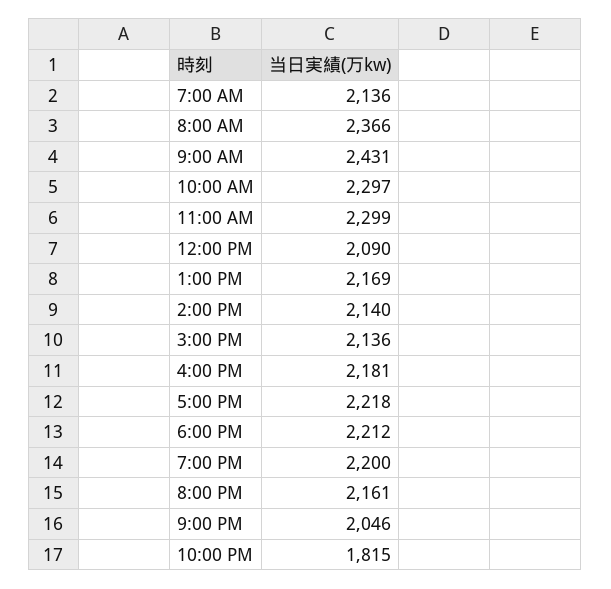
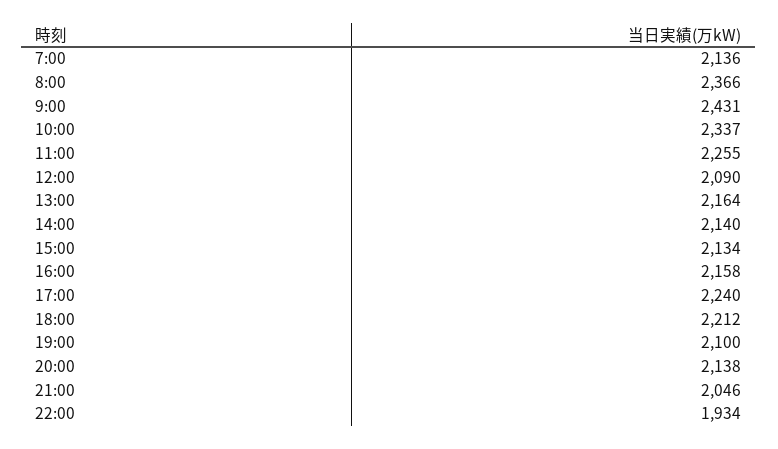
  {
    "7:00 AM": 2136,
    "8:00 AM": 2366,
    "9:00 AM": 2431,
-   "10:00 AM": 2297,
+   "10:00 AM": 2337,
-   "11:00 AM": 2299,
+   "11:00 AM": 2255,
    "12:00 PM": 2090,
-   "1:00 PM": 2169,
+   "1:00 PM": 2164,
    "2:00 PM": 2140,
-   "3:00 PM": 2136,
+   "3:00 PM": 2134,
-   "4:00 PM": 2181,
+   "4:00 PM": 2158,
-   "5:00 PM": 2218,
+   "5:00 PM": 2240,
    "6:00 PM": 2212,
-   "7:00 PM": 2200,
+   "7:00 PM": 2100,
-   "8:00 PM": 2161,
+   "8:00 PM": 2138,
    "9:00 PM": 2046,
-   "10:00 PM": 1815
+   "10:00 PM": 1934
  }

